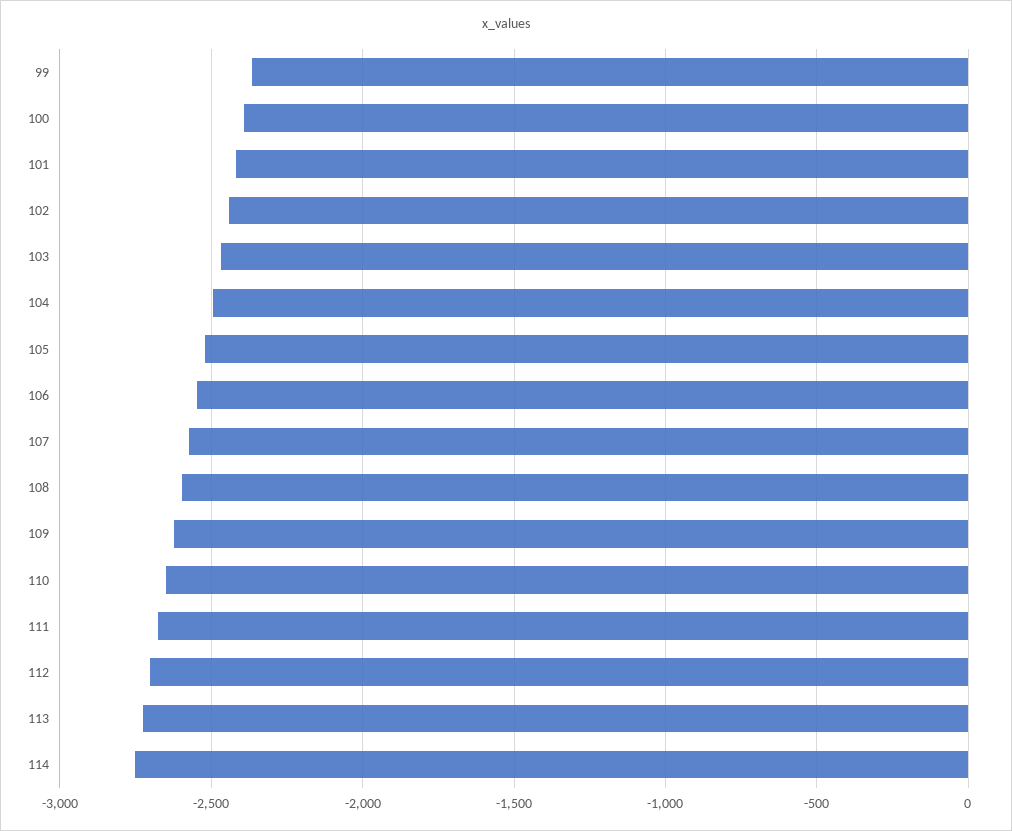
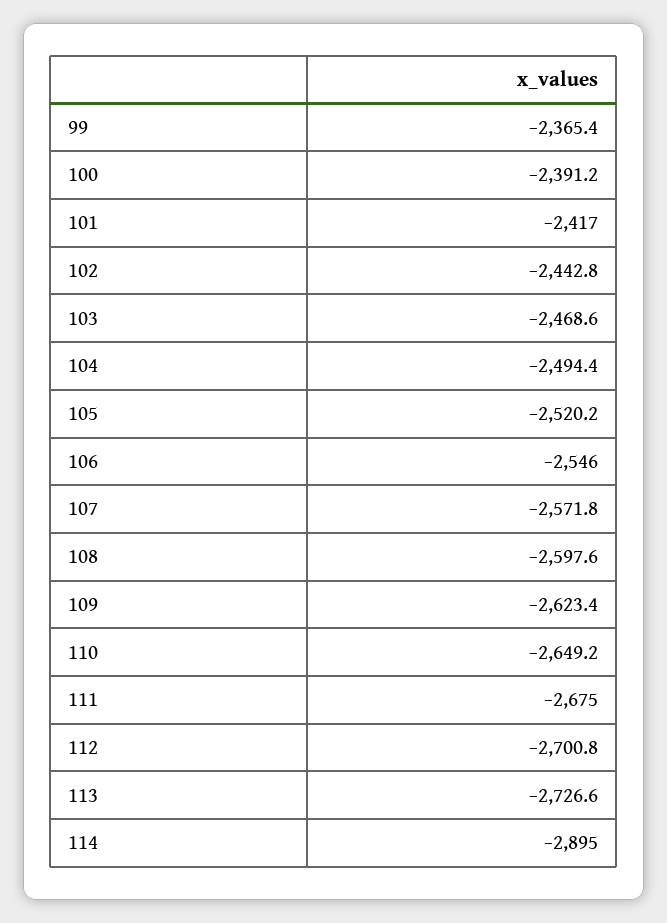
  {
    "99": -2365.4,
    "100": -2391.2,
    "101": -2417,
    "102": -2442.8,
    "103": -2468.6,
    "104": -2494.4,
    "105": -2520.2,
    "106": -2546,
    "107": -2571.8,
    "108": -2597.6,
    "109": -2623.4,
    "110": -2649.2,
    "111": -2675,
    "112": -2700.8,
    "113": -2726.6,
-   "114": -2750
+   "114": -2895
  }

